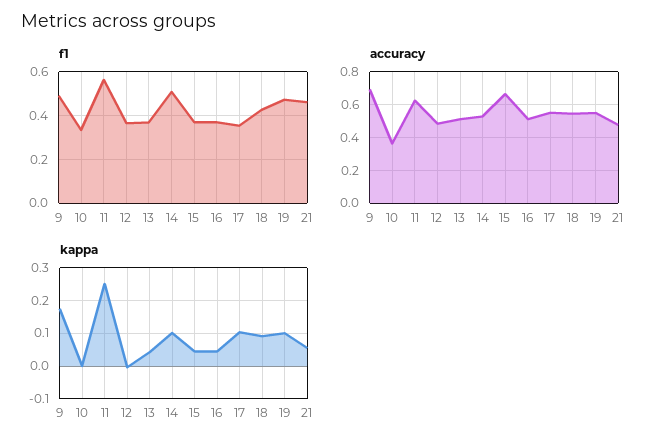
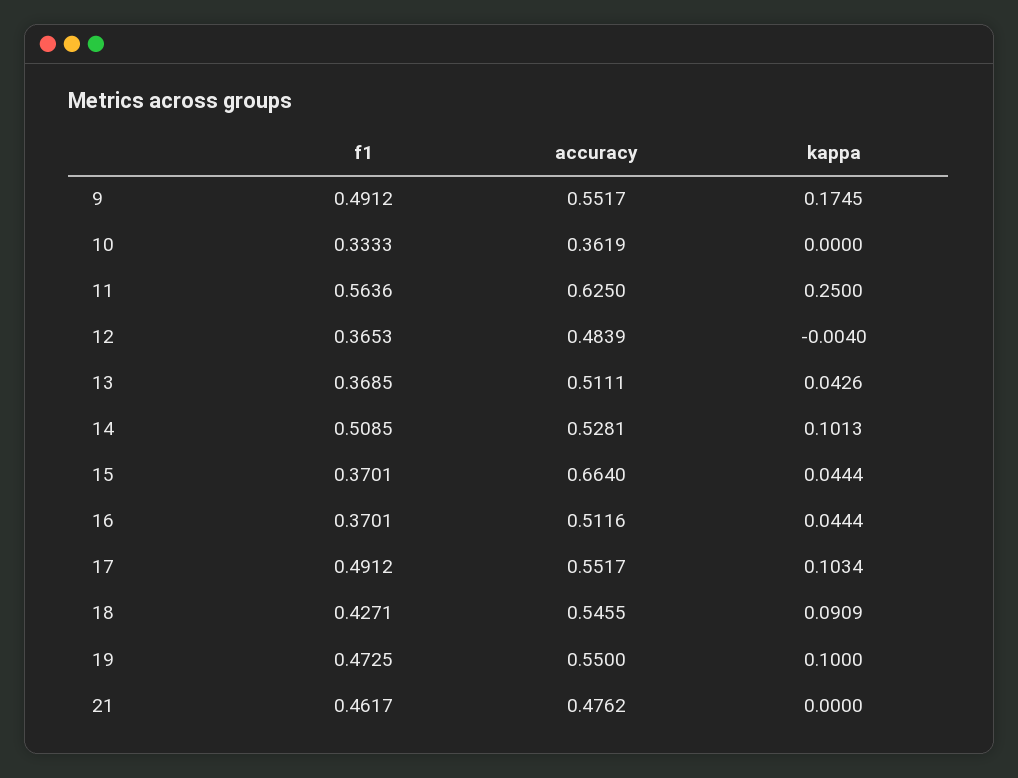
  {
    "f1": {
      "9": 0.4912,
      "10": 0.3333,
      "11": 0.5636,
      "12": 0.3653,
      "13": 0.3685,
      "14": 0.5085,
      "15": 0.3701,
      "16": 0.3701,
-     "17": 0.35,
+     "17": 0.4912,
      "18": 0.4271,
      "19": 0.4725,
      "21": 0.4617
    },
    "accuracy": {
-     "9": 0.7,
+     "9": 0.5517,
      "10": 0.3619,
      "11": 0.625,
      "12": 0.4839,
      "13": 0.5111,
      "14": 0.5281,
      "15": 0.664,
      "16": 0.5116,
      "17": 0.5517,
      "18": 0.5455,
      "19": 0.55,
      "21": 0.4762
    },
    "kappa": {
      "9": 0.1745,
      "10": 0,
      "11": 0.25,
      "12": -0.004,
      "13": 0.0426,
      "14": 0.1013,
      "15": 0.0444,
      "16": 0.0444,
      "17": 0.1034,
      "18": 0.0909,
      "19": 0.1,
-     "21": 0.06
+     "21": 0
    }
  }

